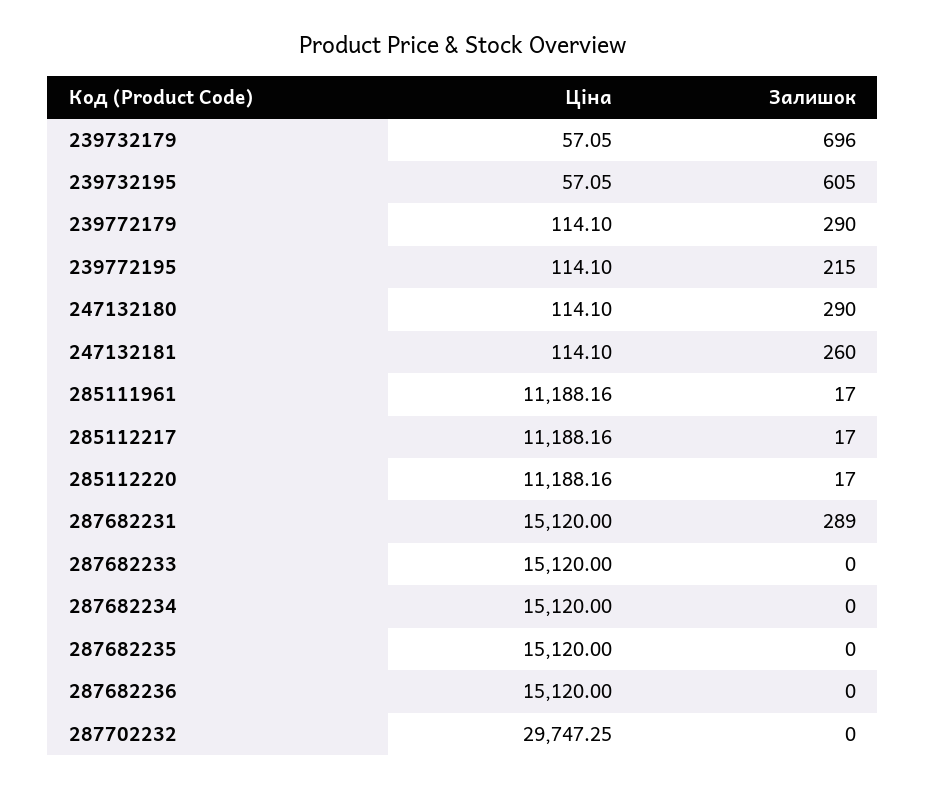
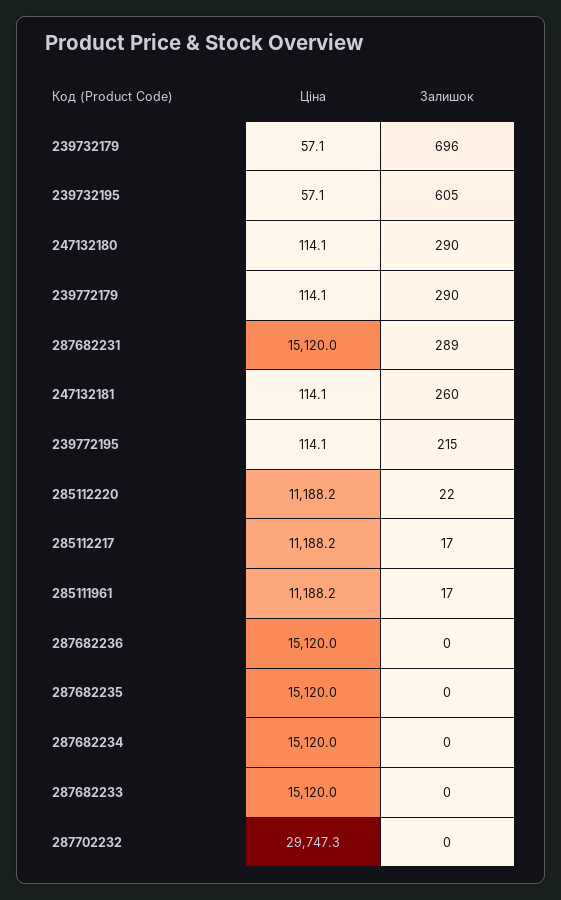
  {
    "Ціна": {
      "239732179": 57.05,
      "239732195": 57.05,
      "239772179": 114.1,
      "239772195": 114.1,
      "247132180": 114.1,
      "247132181": 114.1,
      "285111961": 11188.16,
      "285112217": 11188.16,
      "285112220": 11188.16,
      "287682231": 15120,
      "287682233": 15120,
      "287682234": 15120,
      "287682235": 15120,
      "287682236": 15120,
      "287702232": 29747.25
    },
    "Залишок": {
      "239732179": 696,
      "239732195": 605,
      "239772179": 290,
      "239772195": 215,
      "247132180": 290,
      "247132181": 260,
      "285111961": 17,
      "285112217": 17,
-     "285112220": 17,
+     "285112220": 22,
      "287682231": 289,
      "287682233": 0,
      "287682234": 0,
      "287682235": 0,
      "287682236": 0,
      "287702232": 0
    }
  }

